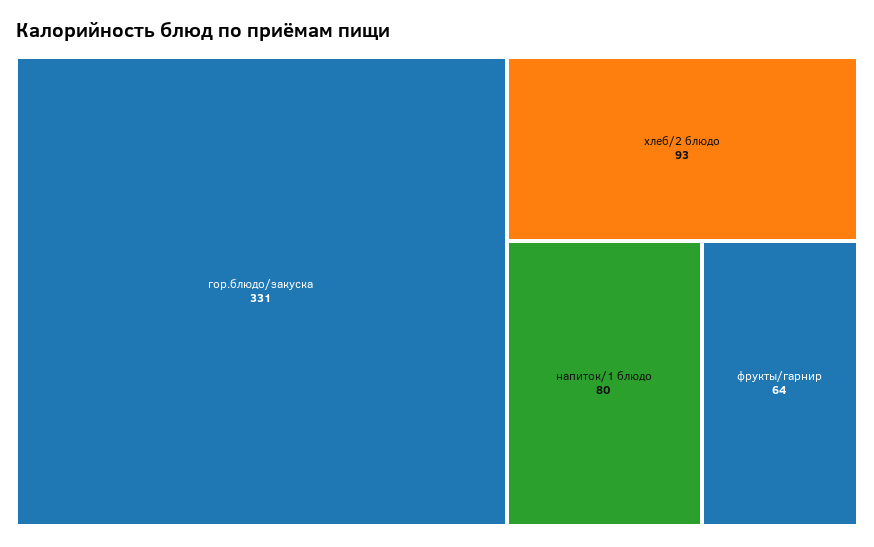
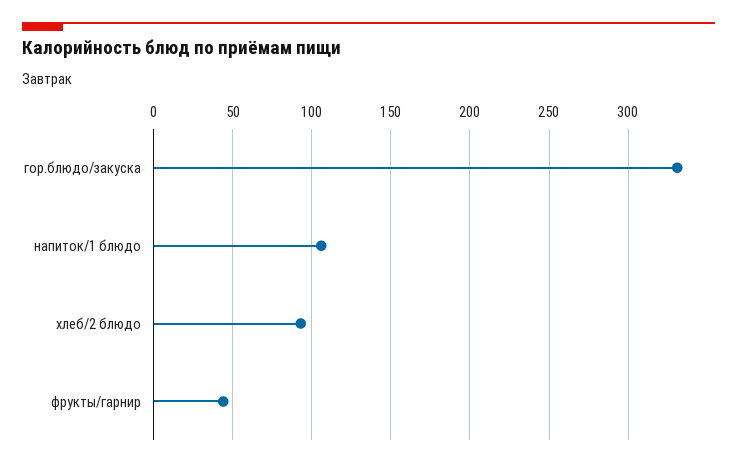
  {
    "гор.блюдо/закуска": 331,
    "хлеб/2 блюдо": 93,
-   "напиток/1 блюдо": 80,
+   "напиток/1 блюдо": 105,
-   "фрукты/гарнир": 64
+   "фрукты/гарнир": 45
  }

